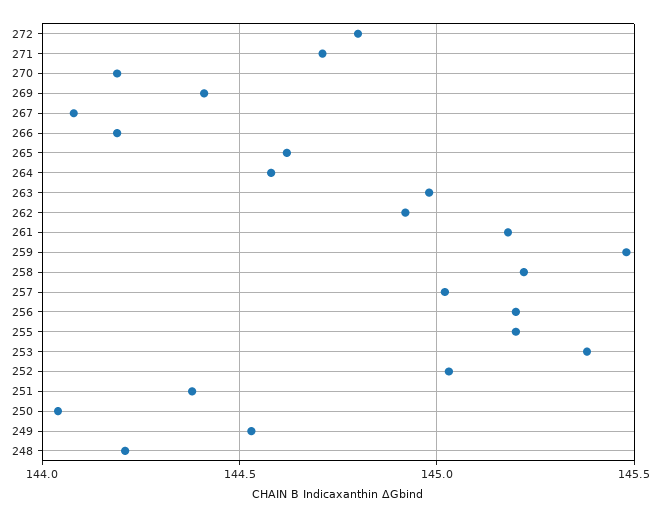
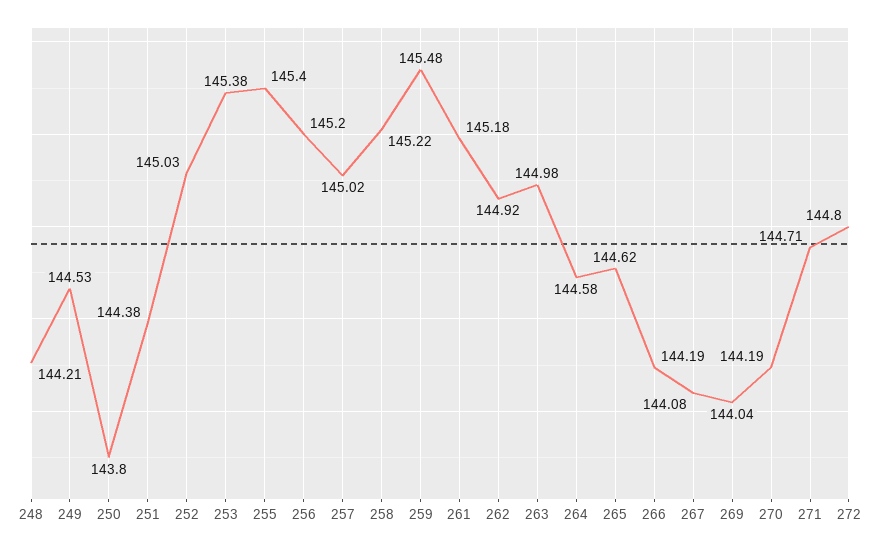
  {
    "272": 144.8,
    "271": 144.71,
    "270": 144.19,
-   "269": 144.4,
+   "269": 144.04,
    "267": 144.08,
    "266": 144.19,
    "265": 144.62,
    "264": 144.58,
    "263": 144.98,
    "262": 144.92,
    "261": 145.18,
    "259": 145.48,
    "258": 145.22,
    "257": 145.02,
    "256": 145.2,
-   "255": 145.2,
+   "255": 145.4,
    "253": 145.38,
    "252": 145.03,
    "251": 144.38,
-   "250": 144.05,
+   "250": 143.8,
    "249": 144.53,
    "248": 144.21
  }

